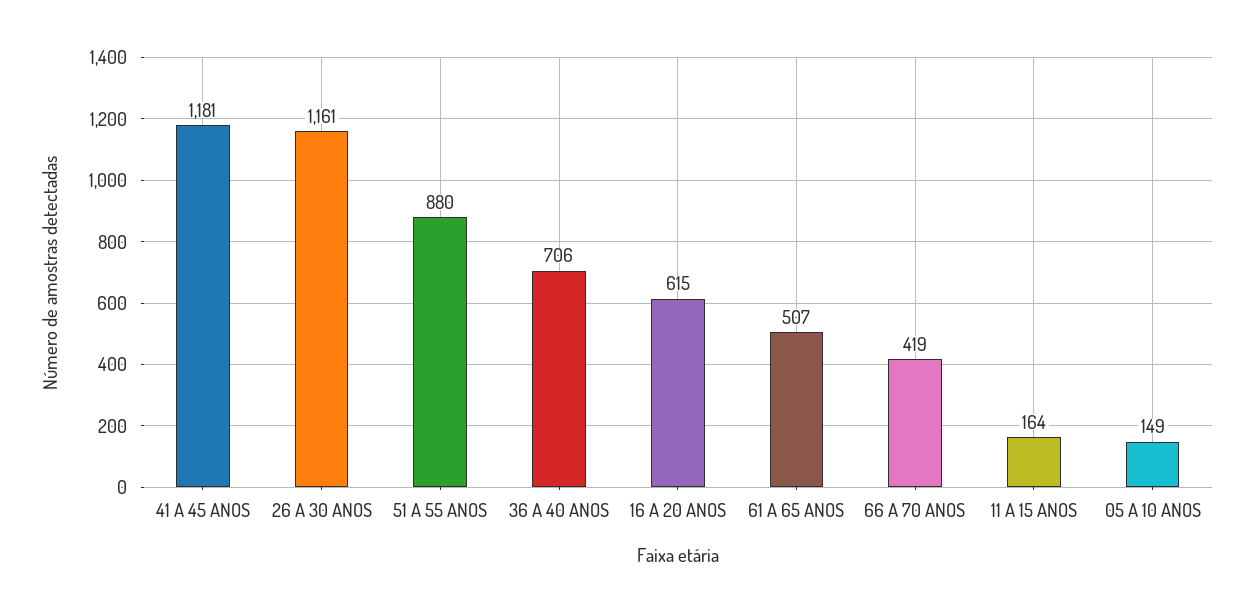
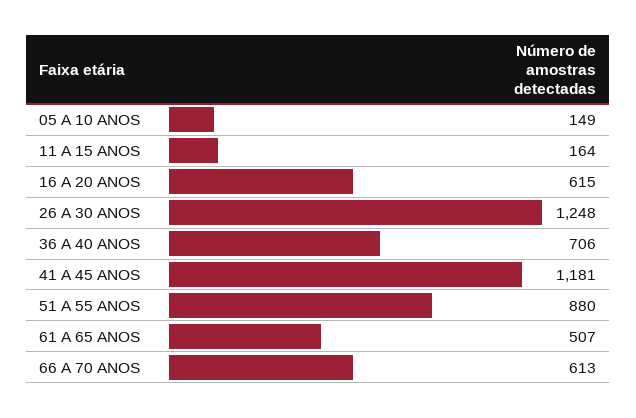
  {
    "41 A 45 ANOS": 1181,
-   "26 A 30 ANOS": 1161,
+   "26 A 30 ANOS": 1248,
    "51 A 55 ANOS": 880,
    "36 A 40 ANOS": 706,
    "16 A 20 ANOS": 615,
    "61 A 65 ANOS": 507,
-   "66 A 70 ANOS": 419,
+   "66 A 70 ANOS": 613,
    "11 A 15 ANOS": 164,
    "05 A 10 ANOS": 149
  }

